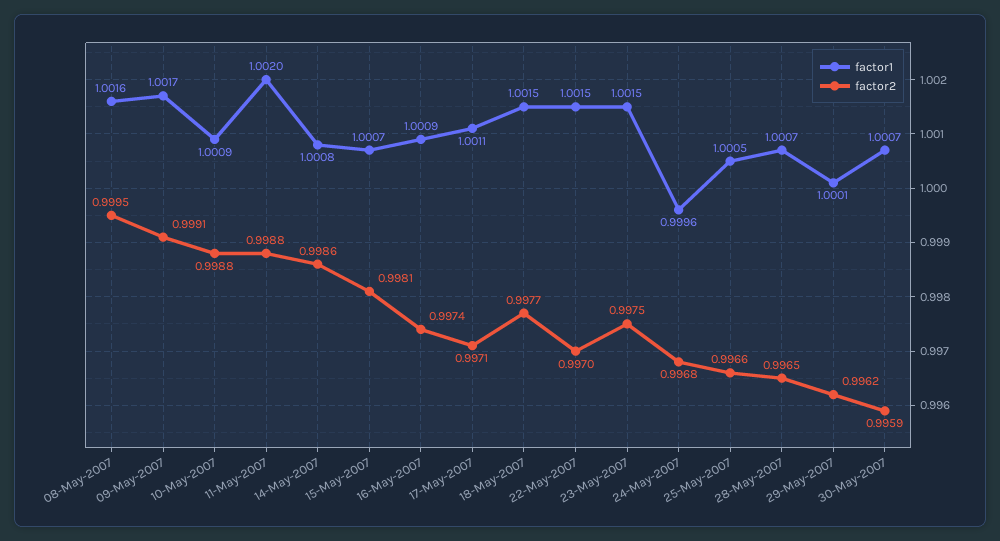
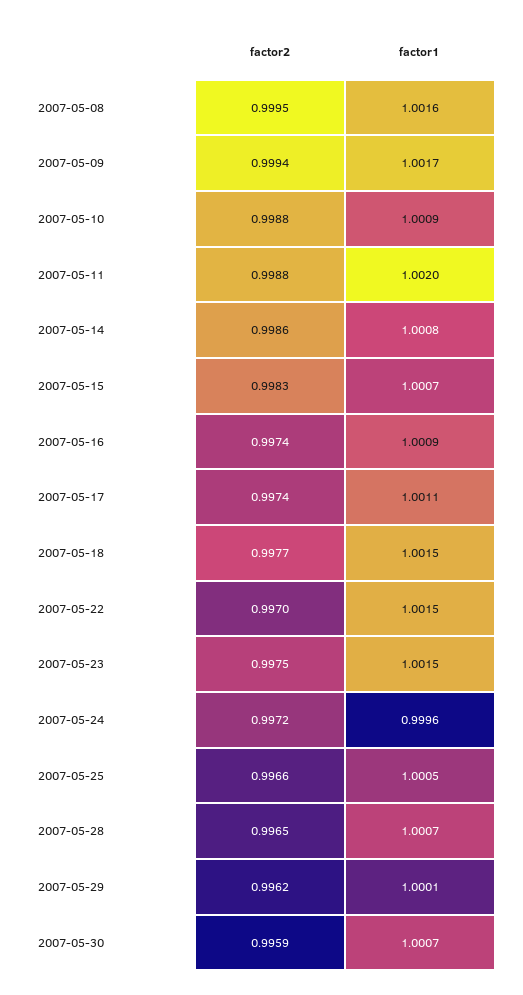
  {
    "factor1": {
      "08-May-2007": 1.0016,
      "09-May-2007": 1.0017,
      "10-May-2007": 1.0009,
      "11-May-2007": 1.002,
      "14-May-2007": 1.0008,
      "15-May-2007": 1.0007,
      "16-May-2007": 1.0009,
      "17-May-2007": 1.0011,
      "18-May-2007": 1.0015,
      "22-May-2007": 1.0015,
      "23-May-2007": 1.0015,
      "24-May-2007": 0.9996,
      "25-May-2007": 1.0005,
      "28-May-2007": 1.0007,
      "29-May-2007": 1.0001,
      "30-May-2007": 1.0007
    },
    "factor2": {
      "08-May-2007": 0.9995,
-     "09-May-2007": 0.9991,
+     "09-May-2007": 0.9994,
      "10-May-2007": 0.9988,
      "11-May-2007": 0.9988,
      "14-May-2007": 0.9986,
-     "15-May-2007": 0.9981,
+     "15-May-2007": 0.9983,
      "16-May-2007": 0.9974,
-     "17-May-2007": 0.9971,
+     "17-May-2007": 0.9974,
      "18-May-2007": 0.9977,
      "22-May-2007": 0.997,
      "23-May-2007": 0.9975,
-     "24-May-2007": 0.9968,
+     "24-May-2007": 0.9972,
      "25-May-2007": 0.9966,
      "28-May-2007": 0.9965,
      "29-May-2007": 0.9962,
      "30-May-2007": 0.9959
    }
  }

